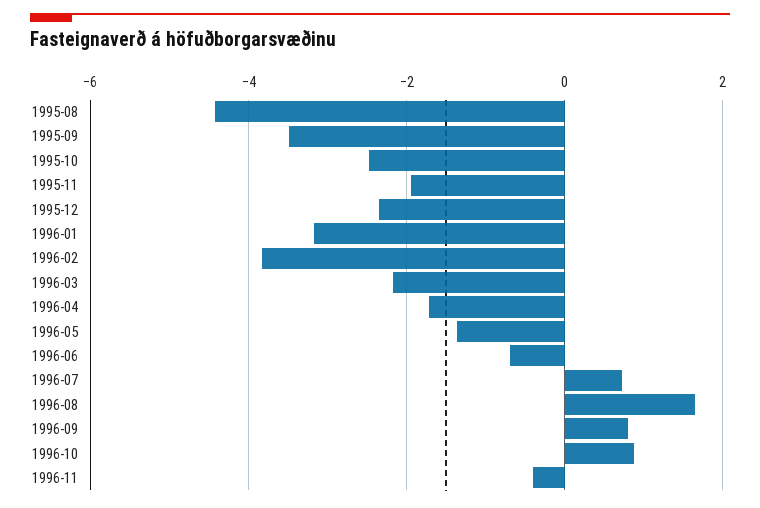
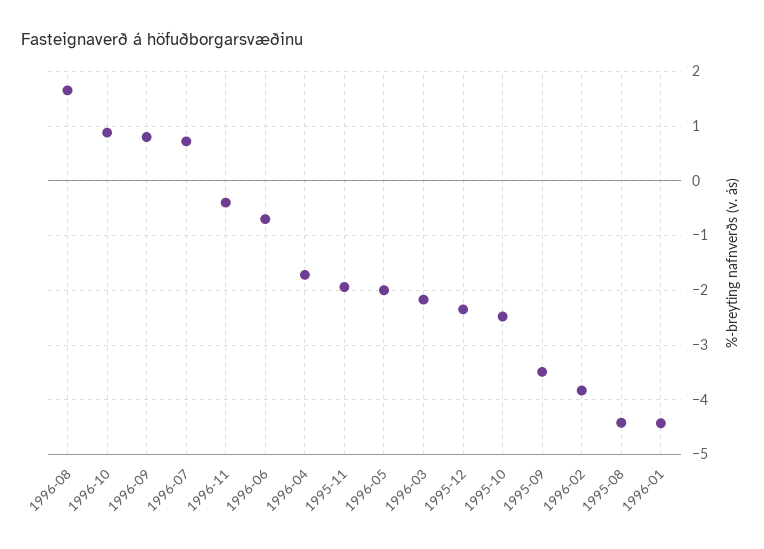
  {
    "1995-08": -4.4,
    "1995-09": -3.4,
    "1995-10": -2.4,
    "1995-11": -2,
    "1995-12": -2.4,
-   "1996-01": -3.2,
+   "1996-01": -4.4,
    "1996-02": -3.8,
    "1996-03": -2.2,
    "1996-04": -1.8,
-   "1996-05": -1.4,
+   "1996-05": -2,
    "1996-06": -0.8,
    "1996-07": 0.8,
    "1996-08": 1.6,
    "1996-09": 0.8,
    "1996-10": 0.8,
    "1996-11": -0.4
  }

